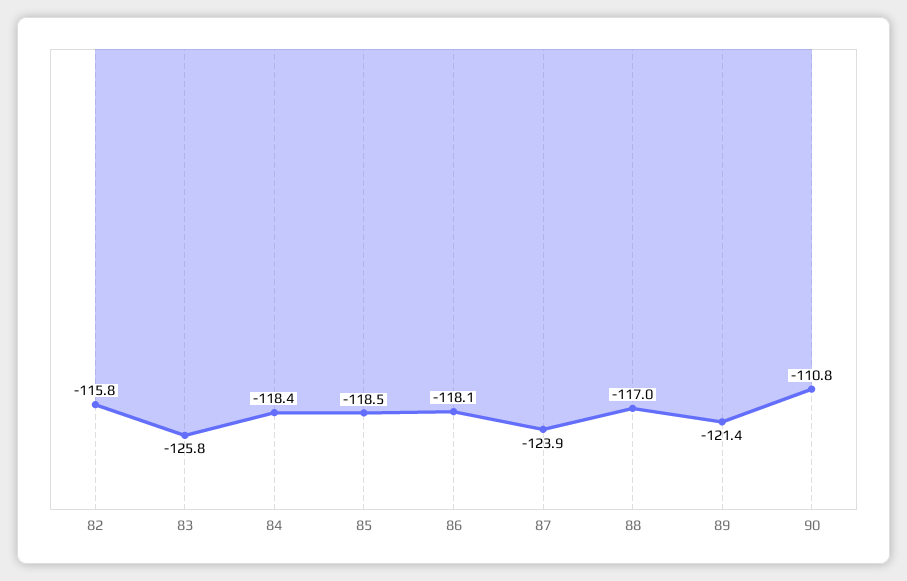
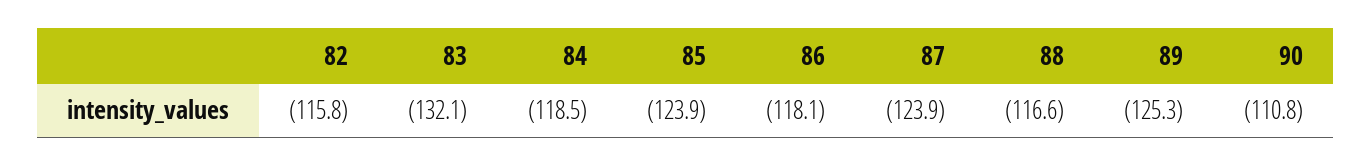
  {
    "82": -115.8,
-   "83": -125.8,
+   "83": -132.1,
-   "84": -118.4,
+   "84": -118.5,
-   "85": -118.5,
+   "85": -123.9,
    "86": -118.1,
    "87": -123.9,
-   "88": -117,
+   "88": -116.6,
-   "89": -121.4,
+   "89": -125.3,
    "90": -110.8
  }

